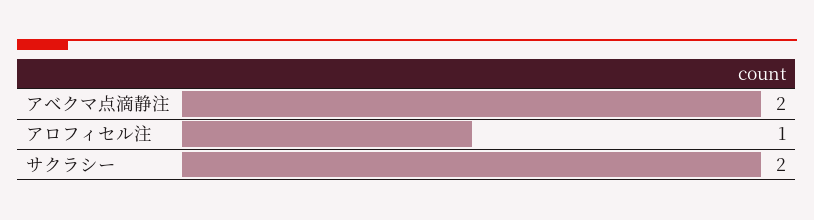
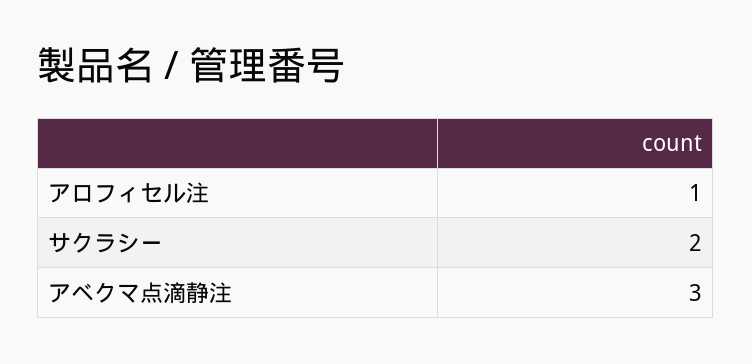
  {
-   "アベクマ点滴静注": 2,
+   "アベクマ点滴静注": 3,
    "アロフィセル注": 1,
    "サクラシー": 2
  }

